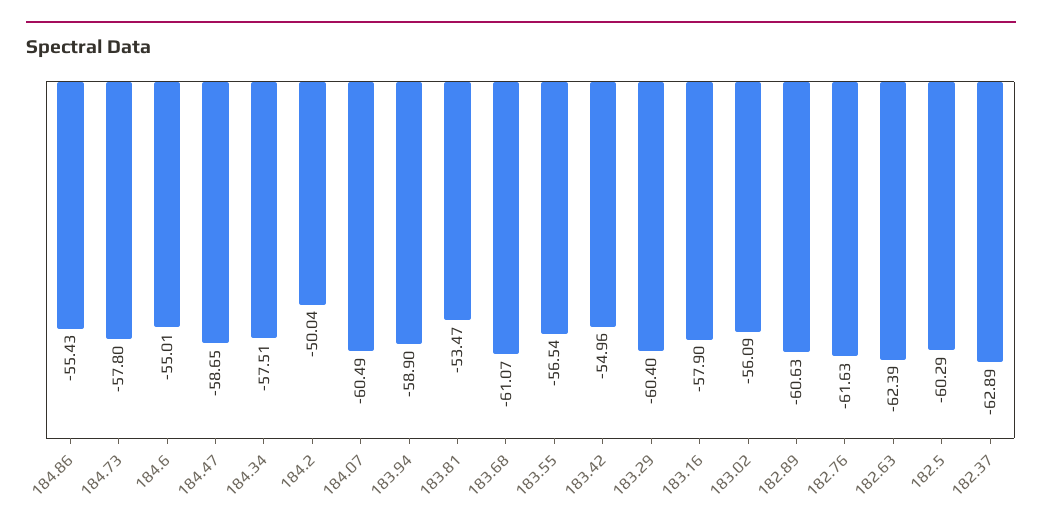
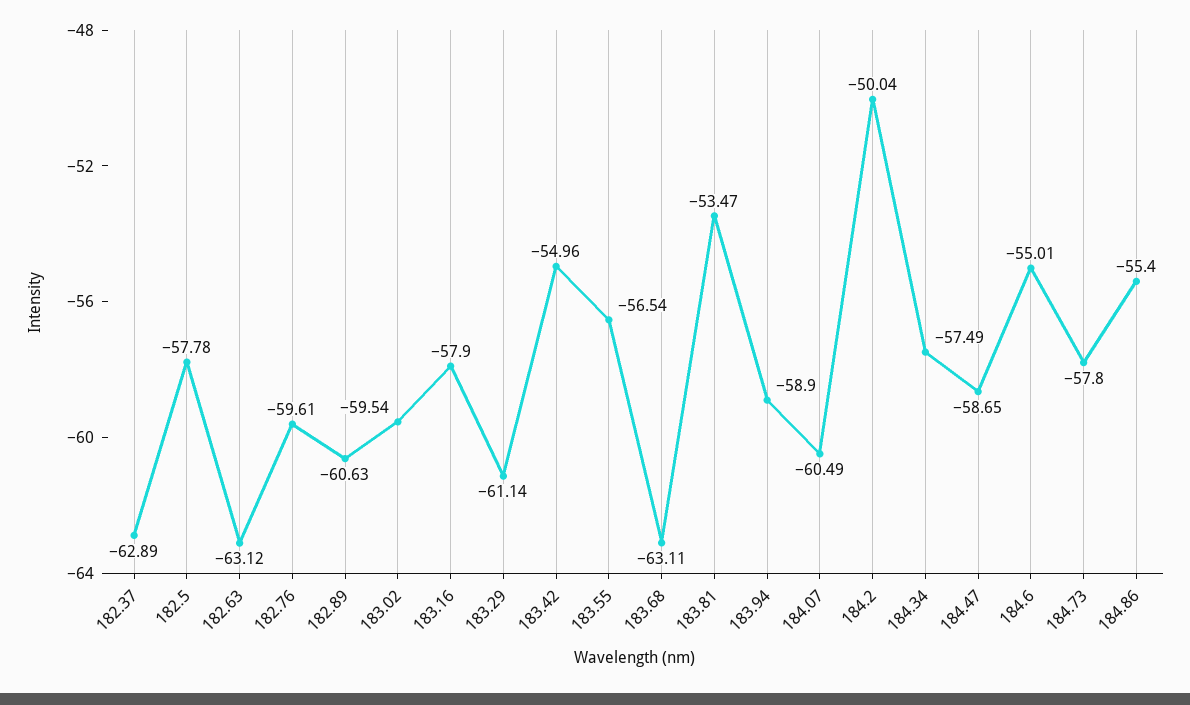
  {
-   "184.86": -55.43,
+   "184.86": -55.4,
    "184.73": -57.8,
    "184.6": -55.01,
    "184.47": -58.65,
-   "184.34": -57.51,
+   "184.34": -57.49,
    "184.2": -50.04,
    "184.07": -60.49,
    "183.94": -58.9,
    "183.81": -53.47,
-   "183.68": -61.07,
+   "183.68": -63.11,
    "183.55": -56.54,
    "183.42": -54.96,
-   "183.29": -60.4,
+   "183.29": -61.14,
    "183.16": -57.9,
-   "183.02": -56.09,
+   "183.02": -59.54,
    "182.89": -60.63,
-   "182.76": -61.63,
+   "182.76": -59.61,
-   "182.63": -62.39,
+   "182.63": -63.12,
-   "182.5": -60.29,
+   "182.5": -57.78,
    "182.37": -62.89
  }

